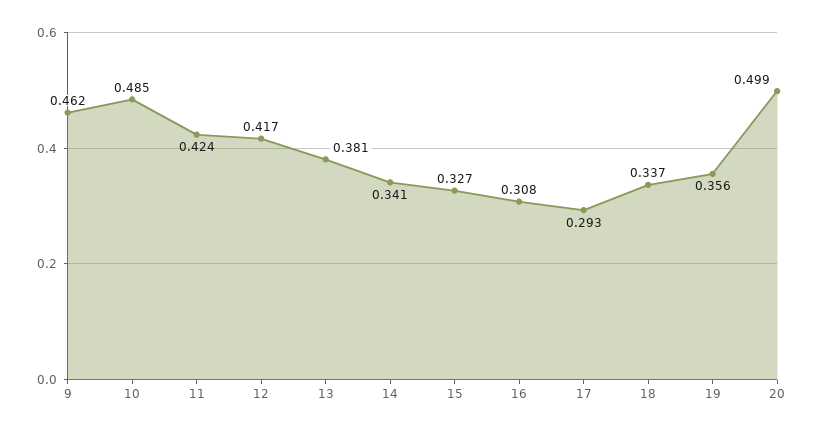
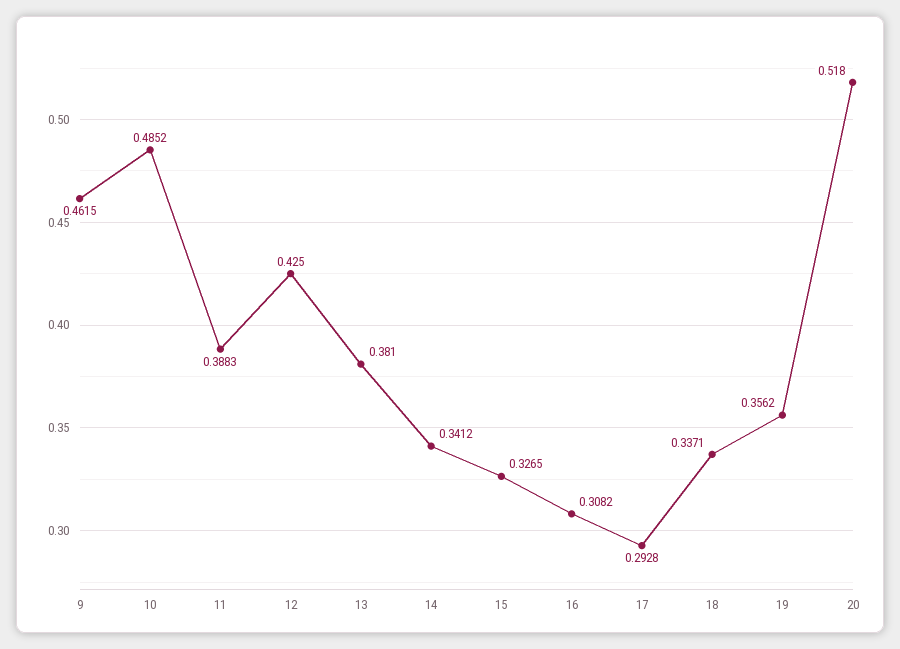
  {
    "9": 0.4615,
    "10": 0.4852,
-   "11": 0.424,
+   "11": 0.3883,
-   "12": 0.417,
+   "12": 0.425,
    "13": 0.381,
    "14": 0.3412,
    "15": 0.3265,
    "16": 0.3082,
    "17": 0.2928,
    "18": 0.3371,
    "19": 0.3562,
-   "20": 0.499
+   "20": 0.518
  }

